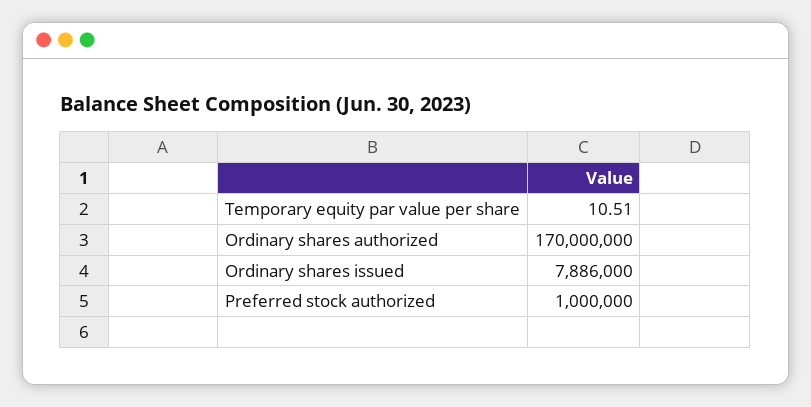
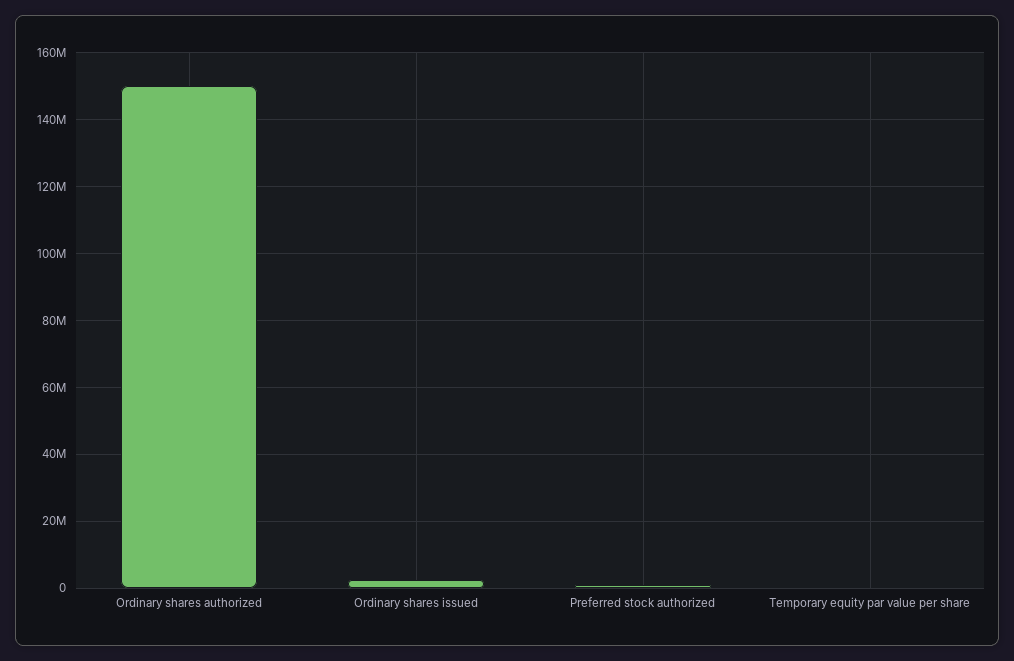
  {
    "Temporary equity par value per share": 10.51,
-   "Ordinary shares authorized": 170000000,
+   "Ordinary shares authorized": 150000000,
-   "Ordinary shares issued": 7886000,
+   "Ordinary shares issued": 2000000,
    "Preferred stock authorized": 1000000
  }

